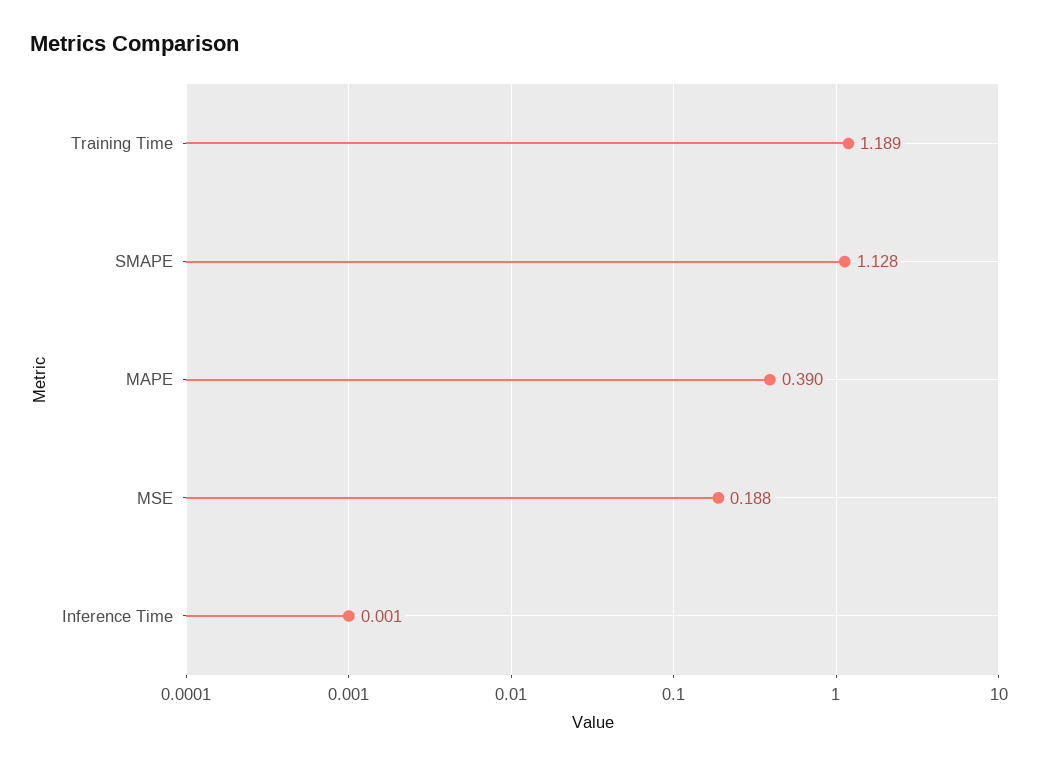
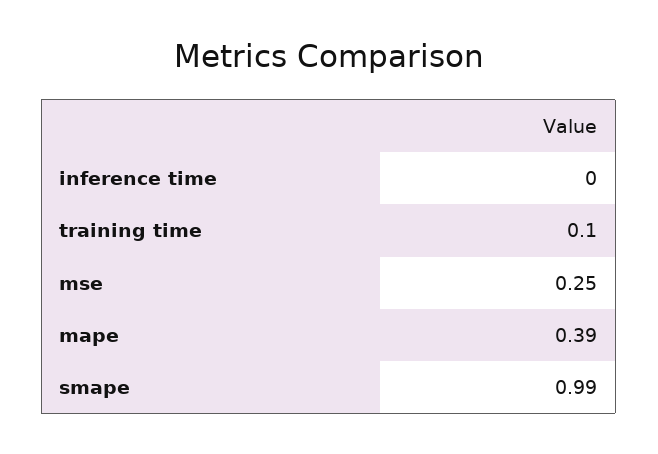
  {
-   "Training Time": 1.189,
+   "Training Time": 0.1,
-   "SMAPE": 1.128,
+   "SMAPE": 0.99,
    "MAPE": 0.39,
-   "MSE": 0.188,
+   "MSE": 0.25,
    "Inference Time": 0.001
  }

